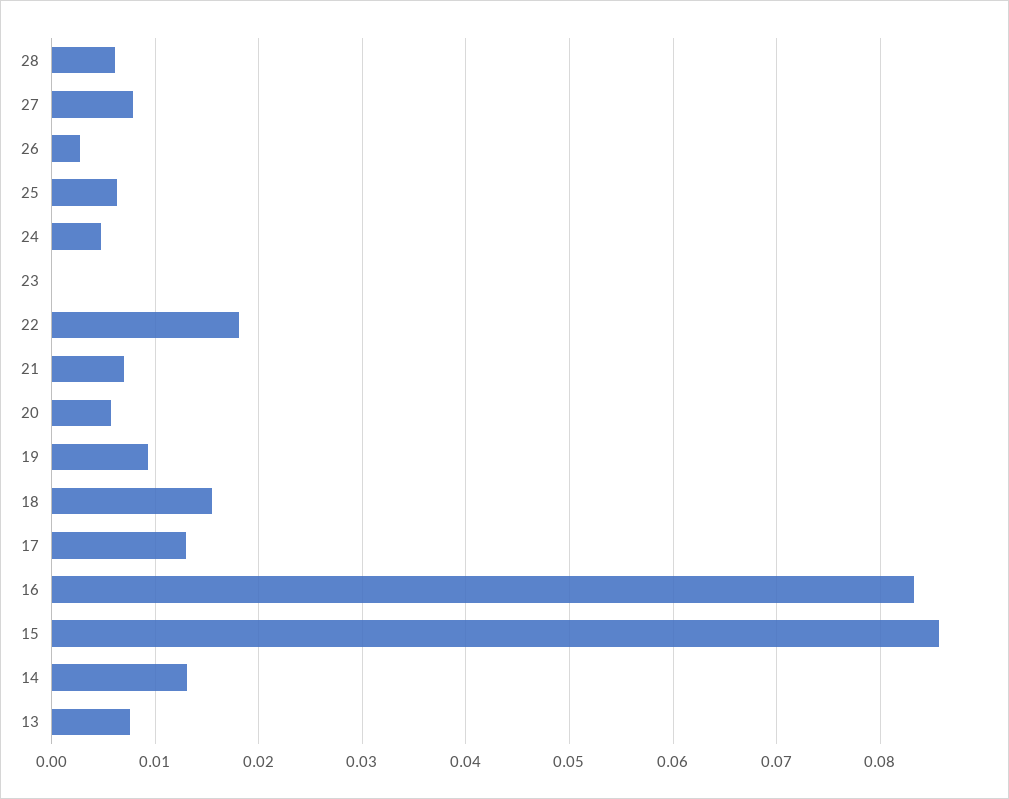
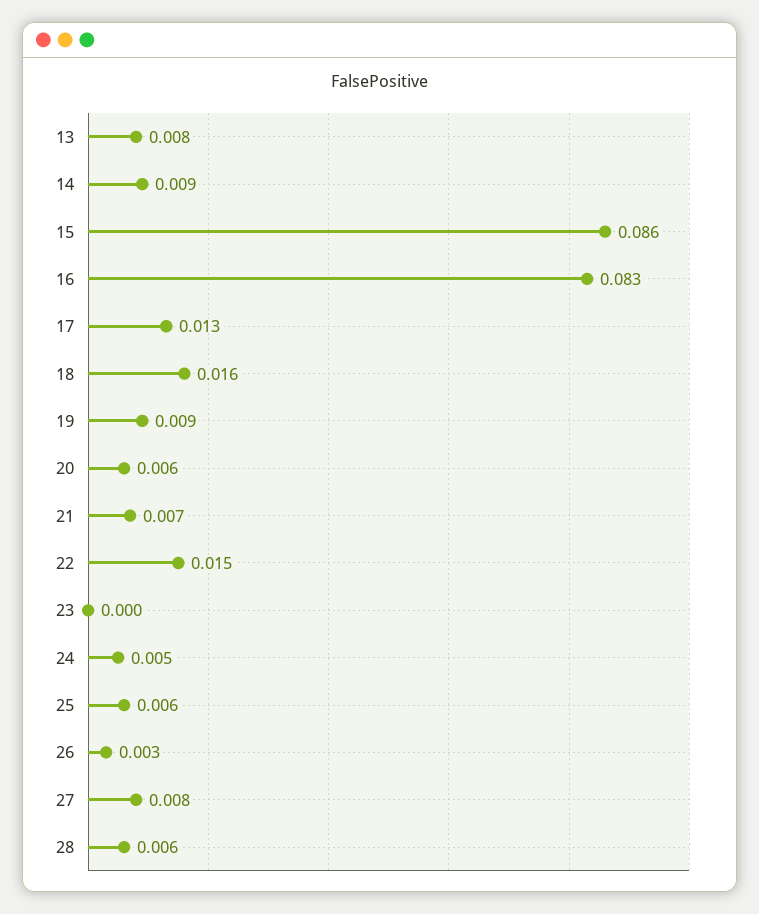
  {
    "28": 0.006,
    "27": 0.008,
    "26": 0.003,
    "25": 0.006,
    "24": 0.005,
    "23": 0,
-   "22": 0.018,
+   "22": 0.015,
    "21": 0.007,
    "20": 0.006,
    "19": 0.009,
    "18": 0.016,
    "17": 0.013,
    "16": 0.083,
    "15": 0.086,
-   "14": 0.013,
+   "14": 0.009,
    "13": 0.008
  }

